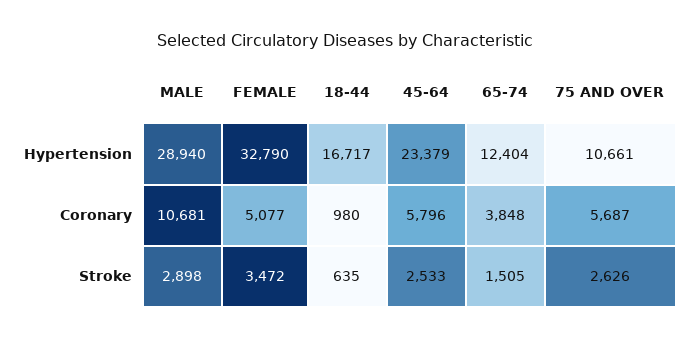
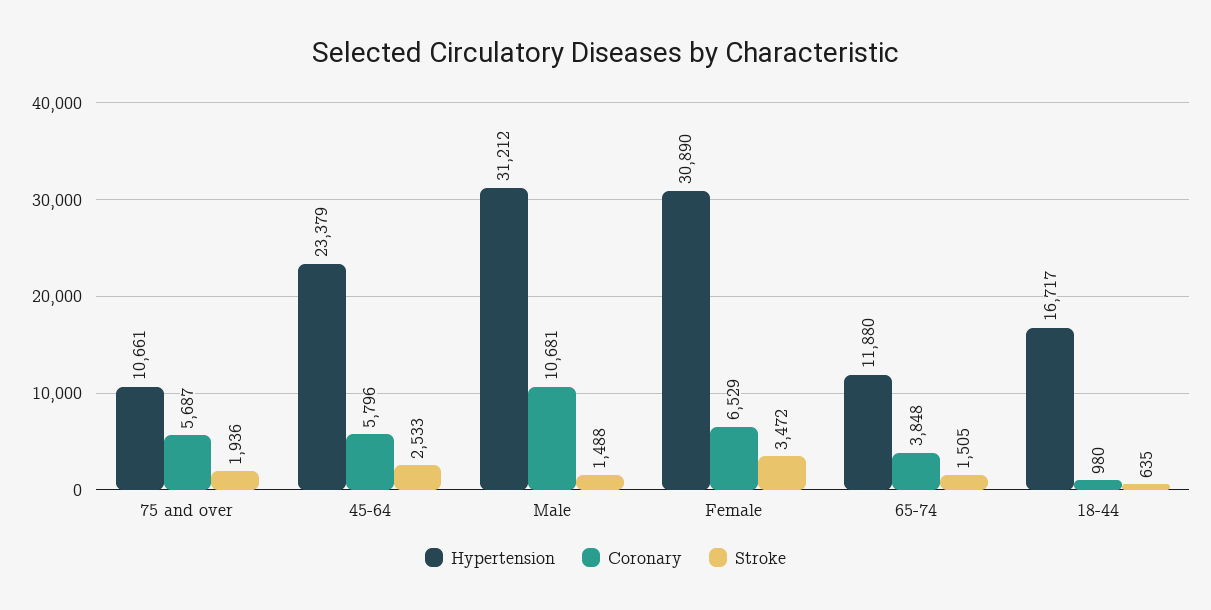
  {
    "Hypertension": {
-     "MALE": 28940,
+     "MALE": 31212,
-     "FEMALE": 32790,
+     "FEMALE": 30890,
      "18-44": 16717,
      "45-64": 23379,
-     "65-74": 12404,
+     "65-74": 11880,
      "75 AND OVER": 10661
    },
    "Coronary": {
      "MALE": 10681,
-     "FEMALE": 5077,
+     "FEMALE": 6529,
      "18-44": 980,
      "45-64": 5796,
      "65-74": 3848,
      "75 AND OVER": 5687
    },
    "Stroke": {
-     "MALE": 2898,
+     "MALE": 1488,
      "FEMALE": 3472,
      "18-44": 635,
      "45-64": 2533,
      "65-74": 1505,
-     "75 AND OVER": 2626
+     "75 AND OVER": 1936
    }
  }

